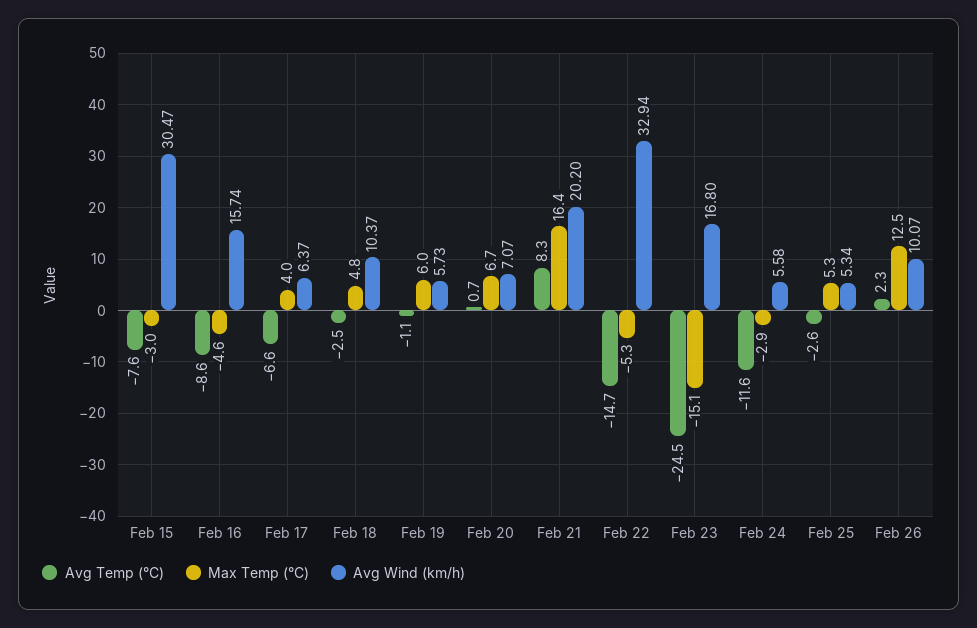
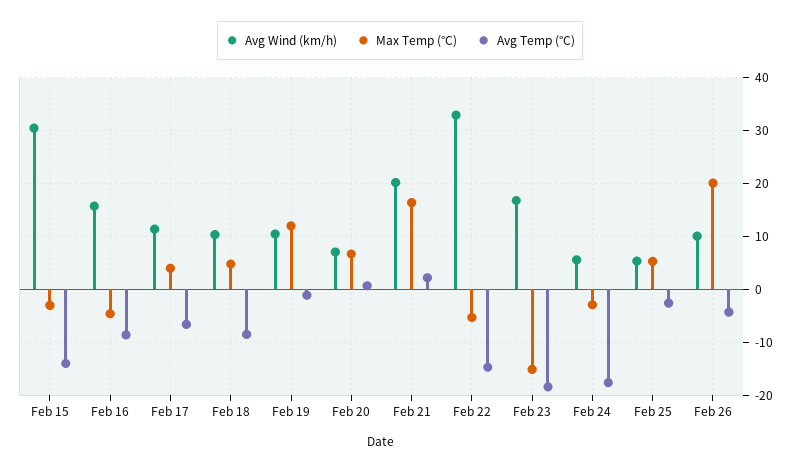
  {
    "Avg Temp (°C)": {
-     "Feb 15": -7.6,
+     "Feb 15": -14,
      "Feb 16": -8.6,
      "Feb 17": -6.6,
-     "Feb 18": -2.5,
+     "Feb 18": -8,
      "Feb 19": -1.1,
      "Feb 20": 0.7,
-     "Feb 21": 8.3,
+     "Feb 21": 2,
      "Feb 22": -14.7,
-     "Feb 23": -24.5,
+     "Feb 23": -18,
-     "Feb 24": -11.6,
+     "Feb 24": -18,
      "Feb 25": -2.6,
-     "Feb 26": 2.3
+     "Feb 26": -4
    },
    "Max Temp (°C)": {
      "Feb 15": -3,
      "Feb 16": -4.6,
      "Feb 17": 4,
      "Feb 18": 4.8,
-     "Feb 19": 6,
+     "Feb 19": 12,
      "Feb 20": 6.7,
      "Feb 21": 16.4,
      "Feb 22": -5.3,
      "Feb 23": -15.1,
      "Feb 24": -2.9,
      "Feb 25": 5.3,
-     "Feb 26": 12.5
+     "Feb 26": 20
    },
    "Avg Wind (km/h)": {
      "Feb 15": 30.47,
      "Feb 16": 15.74,
-     "Feb 17": 6.37,
+     "Feb 17": 12,
      "Feb 18": 10.37,
-     "Feb 19": 5.73,
+     "Feb 19": 10,
      "Feb 20": 7.07,
      "Feb 21": 20.2,
      "Feb 22": 32.94,
      "Feb 23": 16.8,
      "Feb 24": 5.58,
      "Feb 25": 5.34,
      "Feb 26": 10.07
    }
  }

